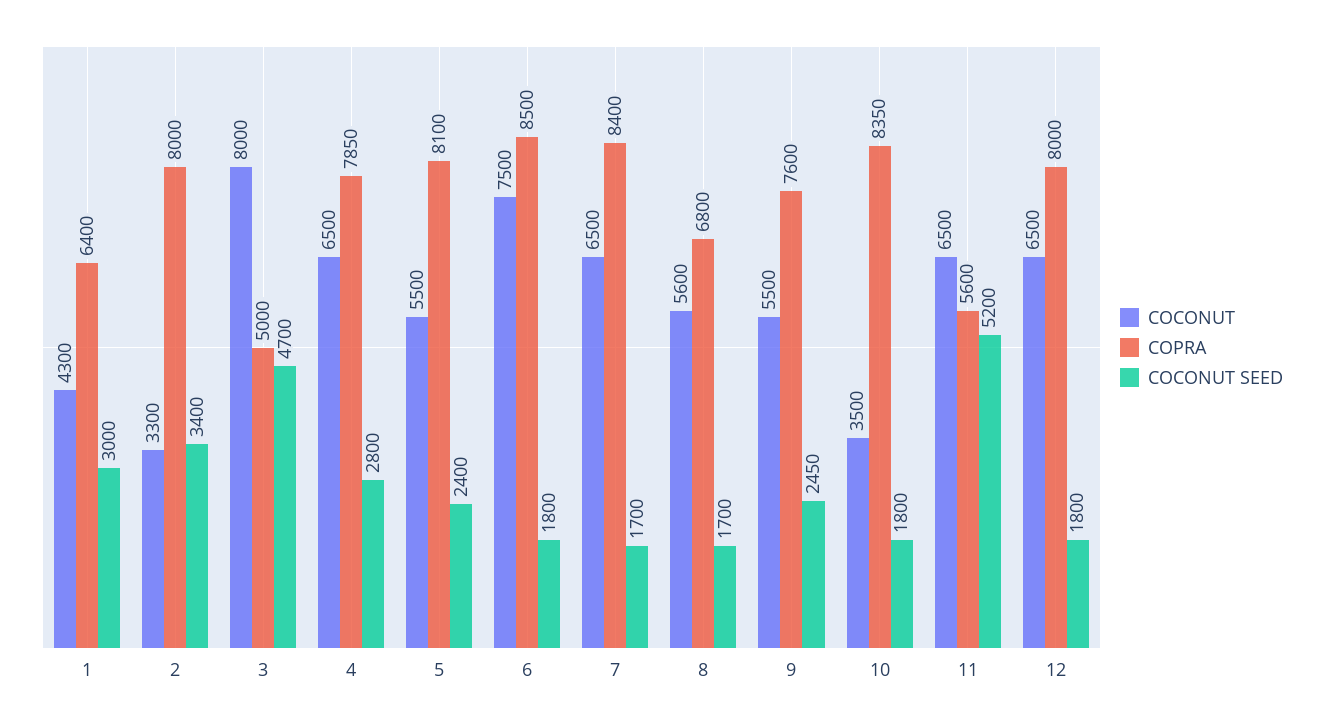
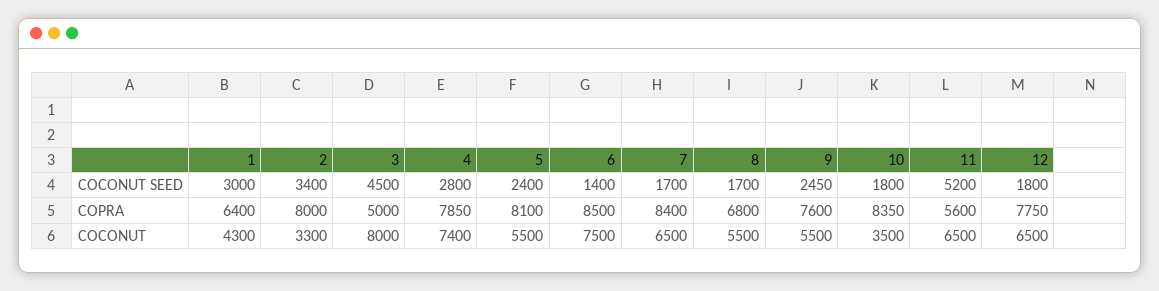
  {
    "COCONUT": {
      "1": 4300,
      "2": 3300,
      "3": 8000,
-     "4": 6500,
+     "4": 7400,
      "5": 5500,
      "6": 7500,
      "7": 6500,
-     "8": 5600,
+     "8": 5500,
      "9": 5500,
      "10": 3500,
      "11": 6500,
      "12": 6500
    },
    "COPRA": {
      "1": 6400,
      "2": 8000,
      "3": 5000,
      "4": 7850,
      "5": 8100,
      "6": 8500,
      "7": 8400,
      "8": 6800,
      "9": 7600,
      "10": 8350,
      "11": 5600,
-     "12": 8000
+     "12": 7750
    },
    "COCONUT SEED": {
      "1": 3000,
      "2": 3400,
-     "3": 4700,
+     "3": 4500,
      "4": 2800,
      "5": 2400,
-     "6": 1800,
+     "6": 1400,
      "7": 1700,
      "8": 1700,
      "9": 2450,
      "10": 1800,
      "11": 5200,
      "12": 1800
    }
  }

